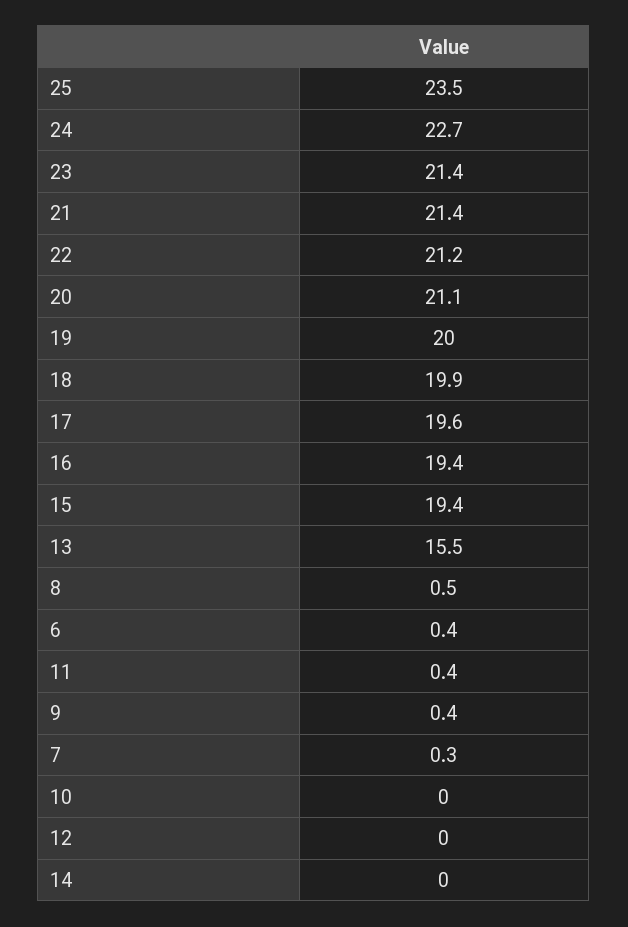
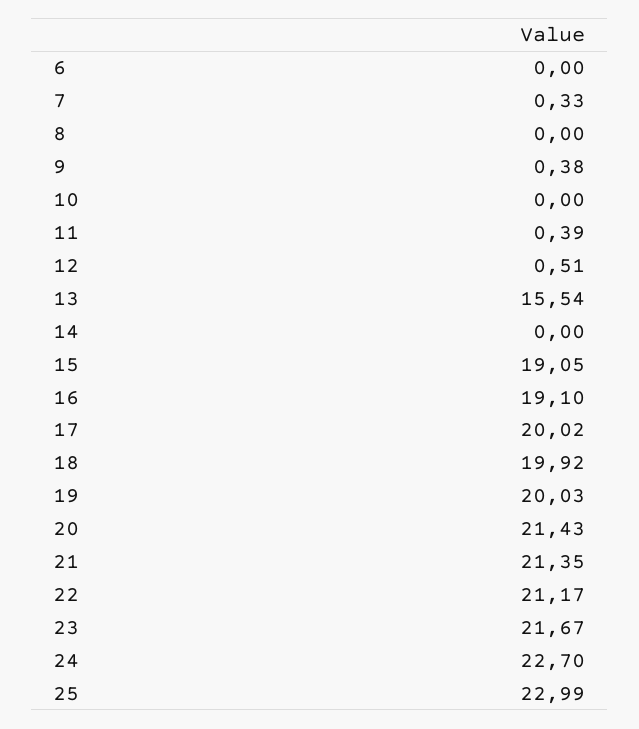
  {
-   "25": 23.5,
+   "25": 22.99,
    "24": 22.7,
-   "23": 21.4,
+   "23": 21.67,
    "21": 21.35,
    "22": 21.17,
-   "20": 21.1,
+   "20": 21.43,
    "19": 20.03,
    "18": 19.92,
-   "17": 19.6,
+   "17": 20.02,
-   "16": 19.4,
+   "16": 19.1,
-   "15": 19.4,
+   "15": 19.05,
    "13": 15.54,
-   "8": 0.5,
+   "8": 0,
-   "6": 0.4,
+   "6": 0,
    "11": 0.39,
    "9": 0.38,
    "7": 0.33,
    "10": 0,
-   "12": 0,
+   "12": 0.51,
    "14": 0
  }

